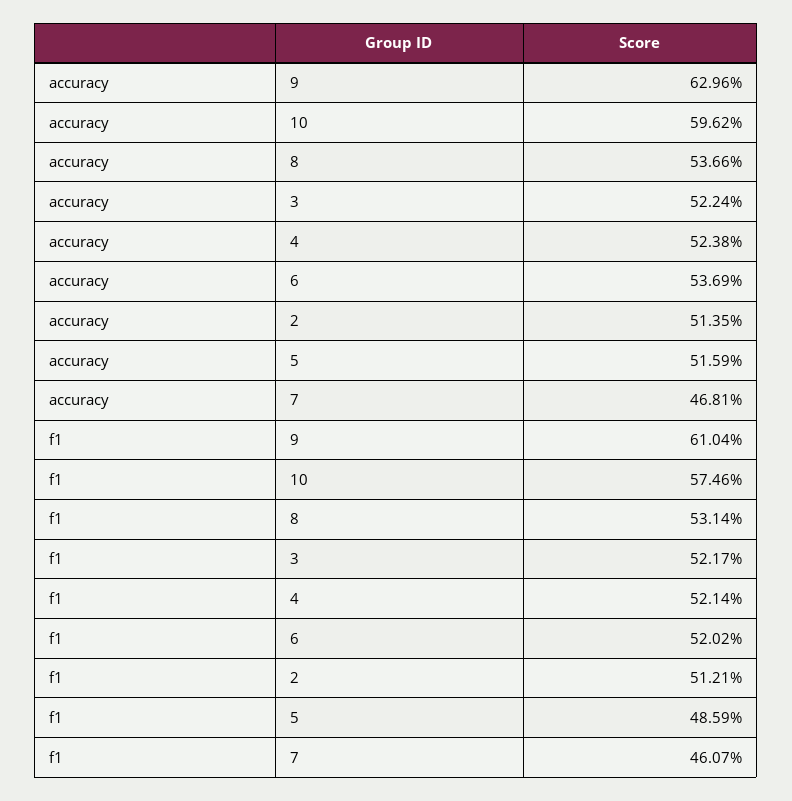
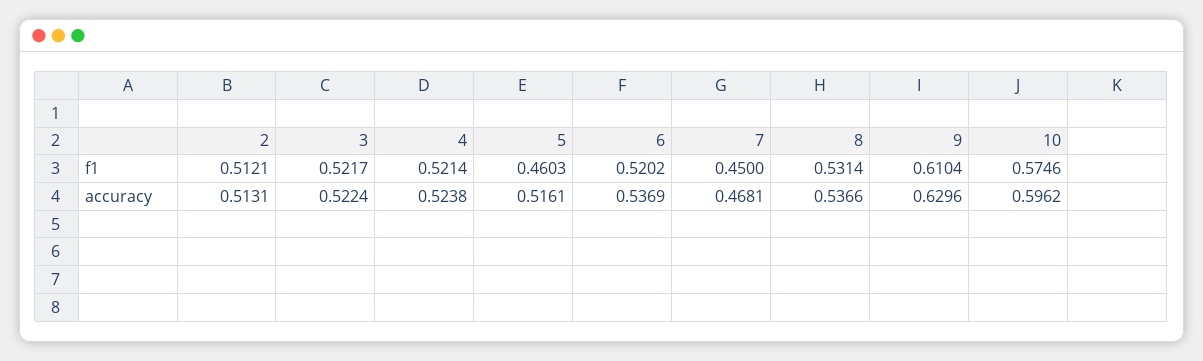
  {
    "accuracy": {
      "9": 0.6296,
      "10": 0.5962,
      "8": 0.5366,
      "3": 0.5224,
      "4": 0.5238,
      "6": 0.5369,
-     "2": 0.5135,
+     "2": 0.5131,
-     "5": 0.5159,
+     "5": 0.5161,
      "7": 0.4681
    },
    "f1": {
      "9": 0.6104,
      "10": 0.5746,
      "8": 0.5314,
      "3": 0.5217,
      "4": 0.5214,
      "6": 0.5202,
      "2": 0.5121,
-     "5": 0.4859,
+     "5": 0.4603,
-     "7": 0.4607
+     "7": 0.45
    }
  }

